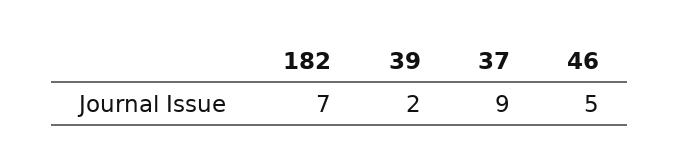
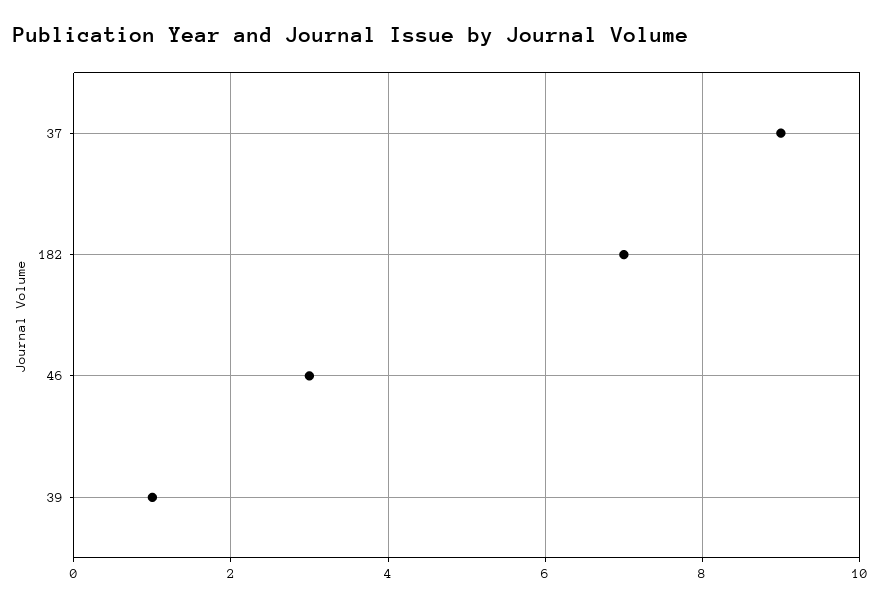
  {
    "182": 7,
-   "39": 2,
+   "39": 1,
    "37": 9,
-   "46": 5
+   "46": 3
  }

